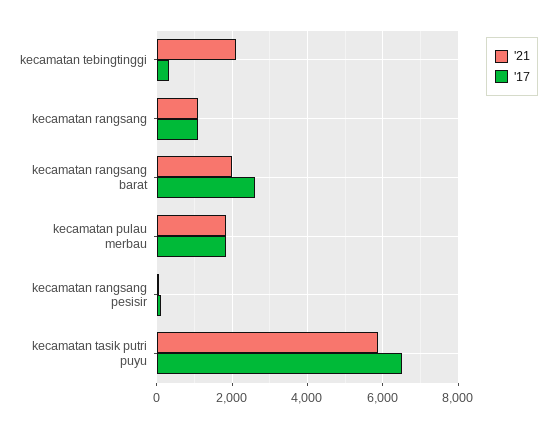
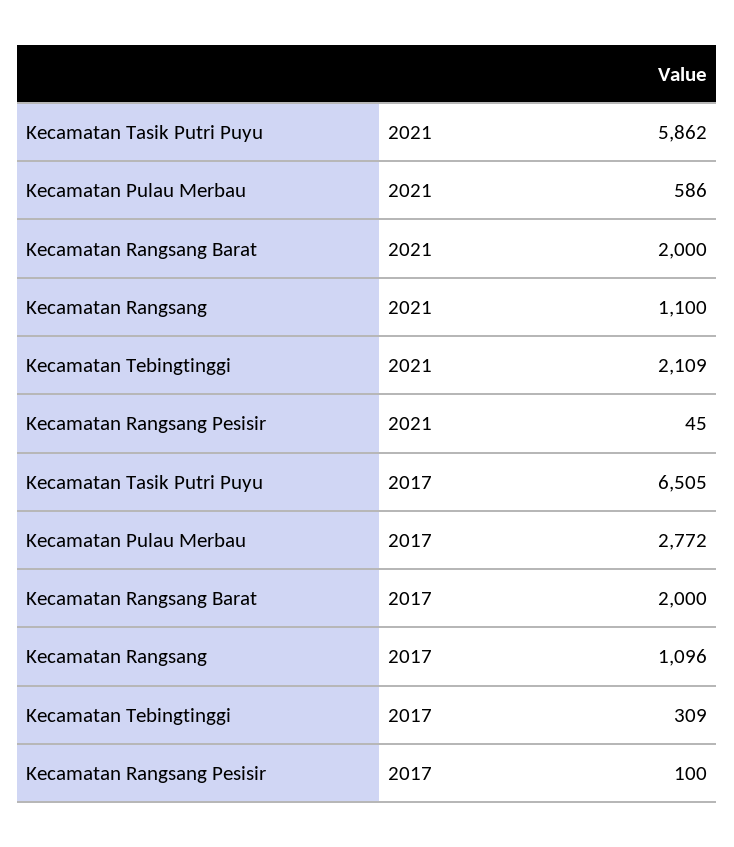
  {
    "'21": {
      "kecamatan tebingtinggi": 2109,
      "kecamatan rangsang": 1100,
      "kecamatan rangsang barat": 2000,
-     "kecamatan pulau merbau": 1800,
+     "kecamatan pulau merbau": 586,
      "kecamatan rangsang pesisir": 45,
      "kecamatan tasik putri puyu": 5862
    },
    "'17": {
      "kecamatan tebingtinggi": 309,
      "kecamatan rangsang": 1096,
-     "kecamatan rangsang barat": 2600,
+     "kecamatan rangsang barat": 2000,
-     "kecamatan pulau merbau": 1800,
+     "kecamatan pulau merbau": 2772,
      "kecamatan rangsang pesisir": 100,
      "kecamatan tasik putri puyu": 6505
    }
  }

